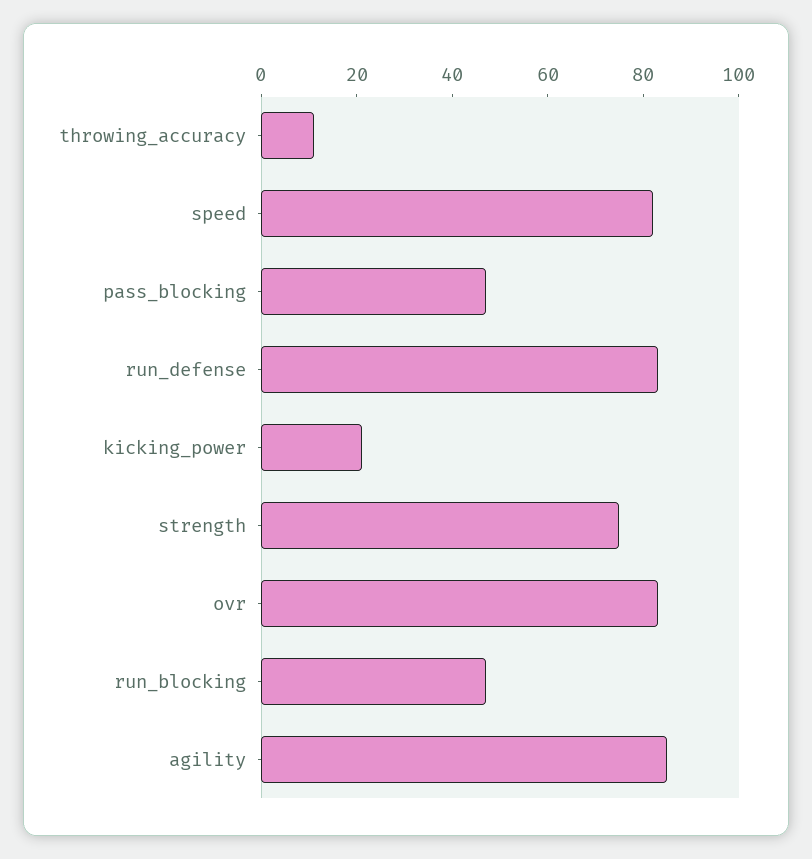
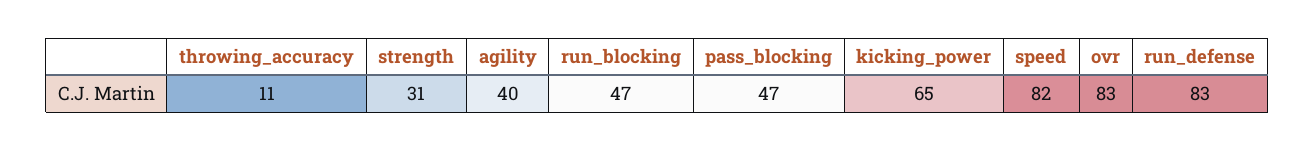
  {
    "throwing_accuracy": 11,
    "speed": 82,
    "pass_blocking": 47,
    "run_defense": 83,
-   "kicking_power": 20,
+   "kicking_power": 65,
-   "strength": 75,
+   "strength": 31,
    "ovr": 83,
    "run_blocking": 47,
-   "agility": 85
+   "agility": 40
  }

